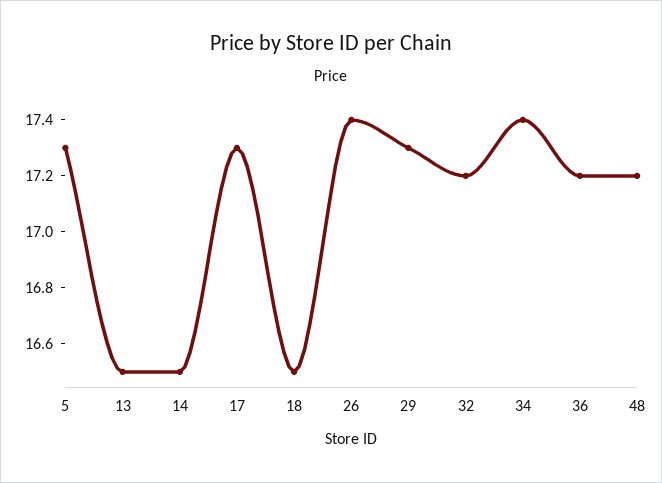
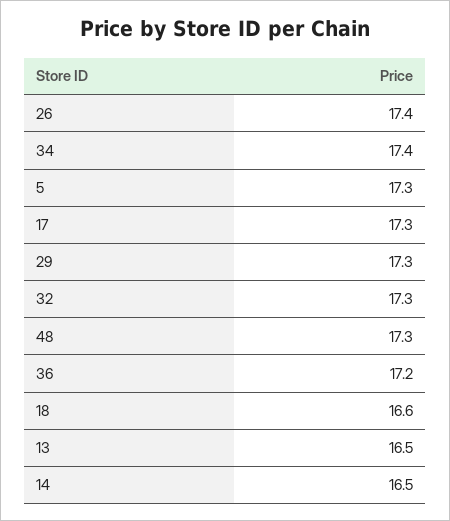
  {
    "5": 17.3,
    "13": 16.5,
    "14": 16.5,
    "17": 17.3,
-   "18": 16.5,
+   "18": 16.6,
    "26": 17.4,
    "29": 17.3,
-   "32": 17.2,
+   "32": 17.3,
    "34": 17.4,
    "36": 17.2,
-   "48": 17.2
+   "48": 17.3
  }

